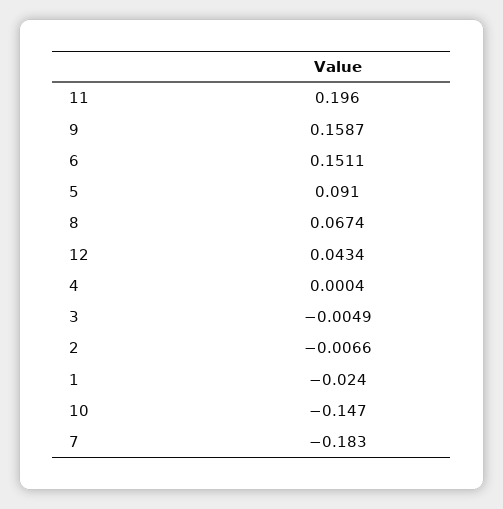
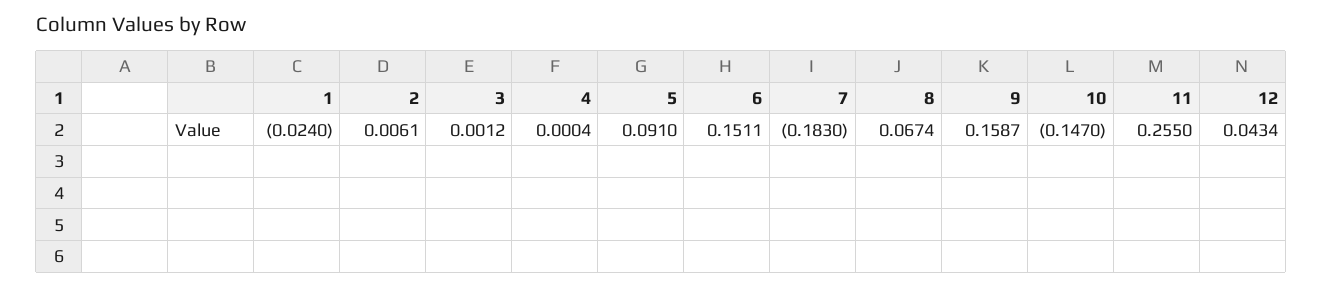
  {
-   "11": 0.196,
+   "11": 0.255,
    "9": 0.1587,
    "6": 0.1511,
    "5": 0.091,
    "8": 0.0674,
    "12": 0.0434,
    "4": 0.0004,
-   "3": -0.0049,
+   "3": 0.0012,
-   "2": -0.0066,
+   "2": 0.0061,
    "1": -0.024,
    "10": -0.147,
    "7": -0.183
  }

